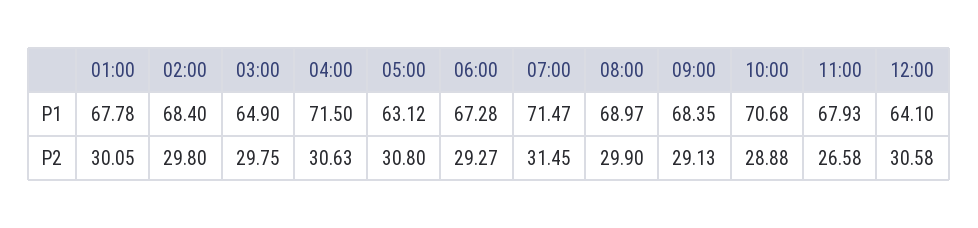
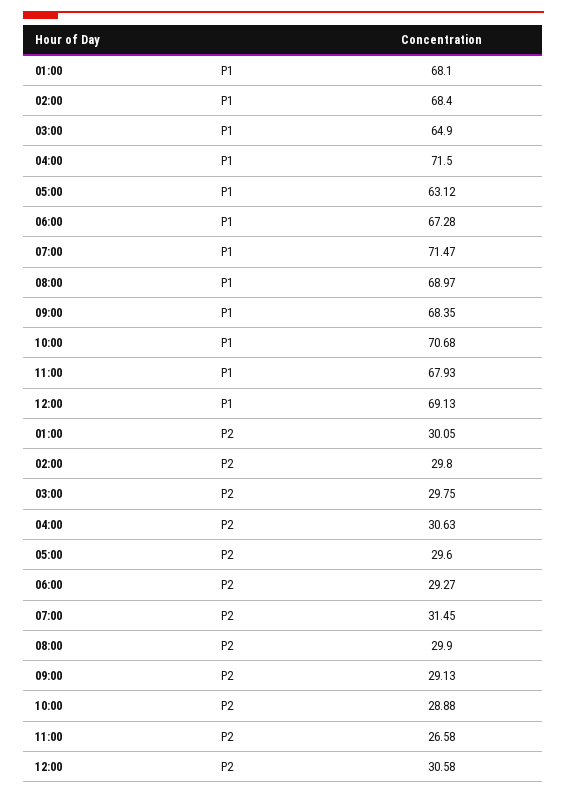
  {
    "01:00": {
-     "P1": 67.78,
+     "P1": 68.1,
      "P2": 30.05
    },
    "02:00": {
      "P1": 68.4,
      "P2": 29.8
    },
    "03:00": {
      "P1": 64.9,
      "P2": 29.75
    },
    "04:00": {
      "P1": 71.5,
      "P2": 30.63
    },
    "05:00": {
      "P1": 63.12,
-     "P2": 30.8
+     "P2": 29.6
    },
    "06:00": {
      "P1": 67.28,
      "P2": 29.27
    },
    "07:00": {
      "P1": 71.47,
      "P2": 31.45
    },
    "08:00": {
      "P1": 68.97,
      "P2": 29.9
    },
    "09:00": {
      "P1": 68.35,
      "P2": 29.13
    },
    "10:00": {
      "P1": 70.68,
      "P2": 28.88
    },
    "11:00": {
      "P1": 67.93,
      "P2": 26.58
    },
    "12:00": {
-     "P1": 64.1,
+     "P1": 69.13,
      "P2": 30.58
    }
  }

